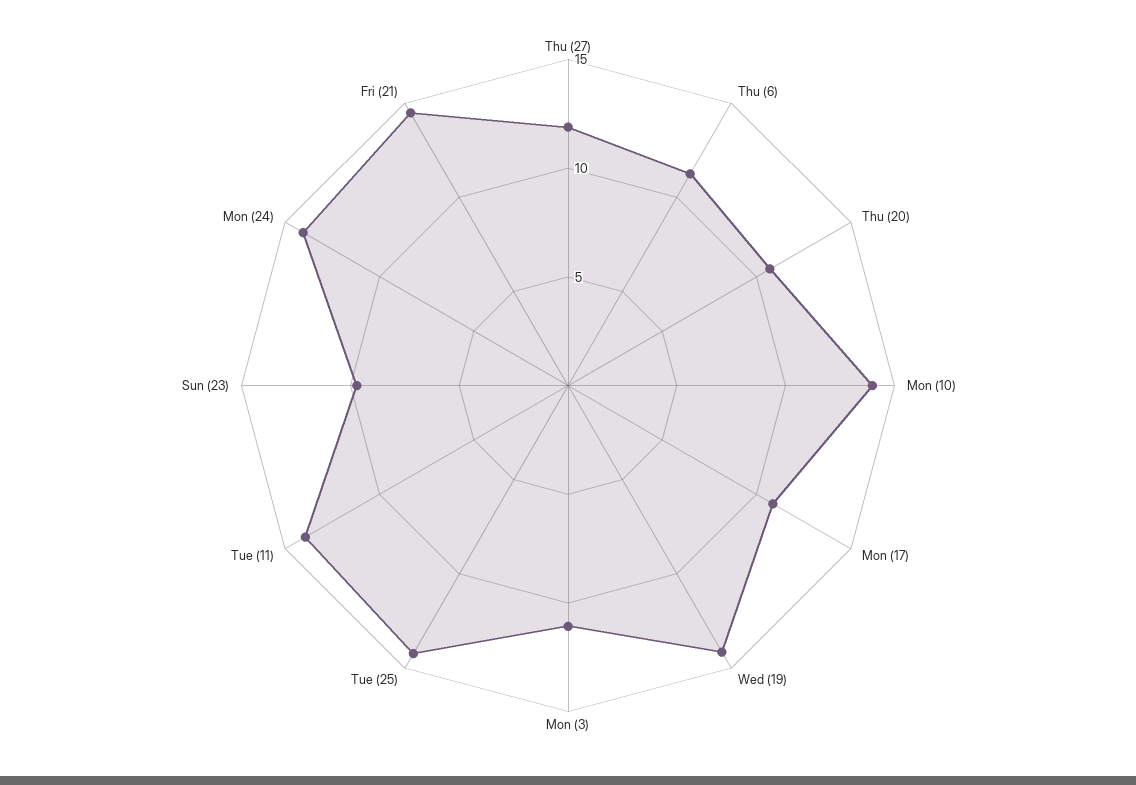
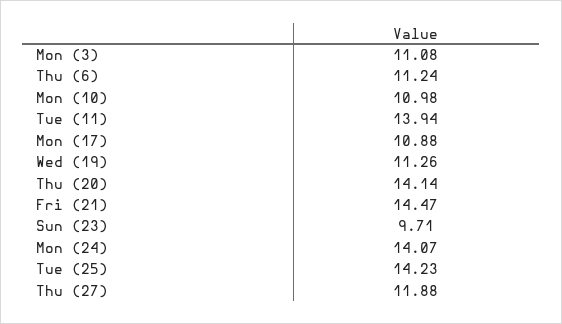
  {
    "Thu (27)": 11.88,
    "Thu (6)": 11.24,
-   "Thu (20)": 11,
+   "Thu (20)": 14.14,
-   "Mon (10)": 14,
+   "Mon (10)": 10.98,
    "Mon (17)": 10.88,
-   "Wed (19)": 14,
+   "Wed (19)": 11.26,
    "Mon (3)": 11.08,
    "Tue (25)": 14.23,
    "Tue (11)": 13.94,
    "Sun (23)": 9.71,
    "Mon (24)": 14.07,
    "Fri (21)": 14.47
  }

